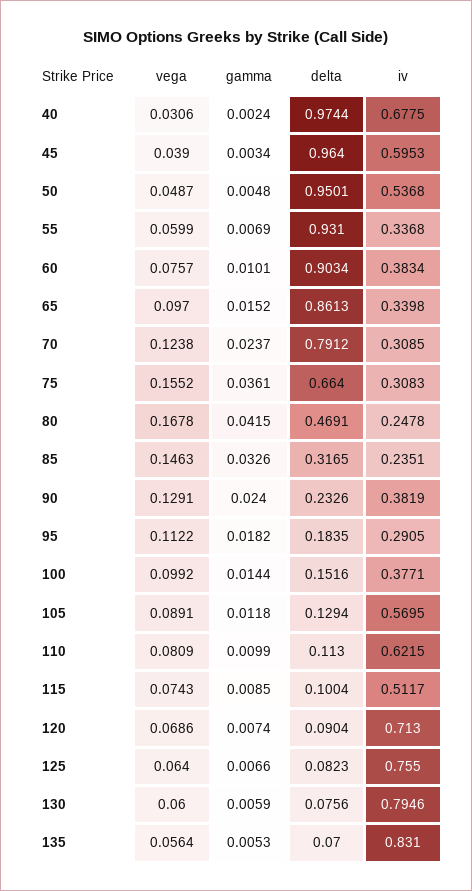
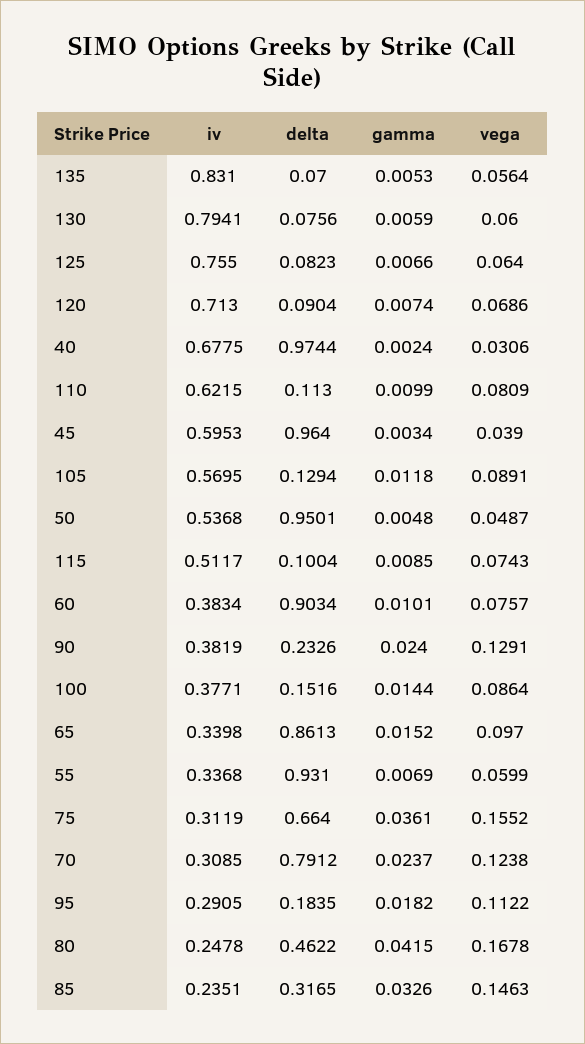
  {
    "vega": {
      "40": 0.0306,
      "45": 0.039,
      "50": 0.0487,
      "55": 0.0599,
      "60": 0.0757,
      "65": 0.097,
      "70": 0.1238,
      "75": 0.1552,
      "80": 0.1678,
      "85": 0.1463,
      "90": 0.1291,
      "95": 0.1122,
-     "100": 0.0992,
+     "100": 0.0864,
      "105": 0.0891,
      "110": 0.0809,
      "115": 0.0743,
      "120": 0.0686,
      "125": 0.064,
      "130": 0.06,
      "135": 0.0564
    },
    "gamma": {
      "40": 0.0024,
      "45": 0.0034,
      "50": 0.0048,
      "55": 0.0069,
      "60": 0.0101,
      "65": 0.0152,
      "70": 0.0237,
      "75": 0.0361,
      "80": 0.0415,
      "85": 0.0326,
      "90": 0.024,
      "95": 0.0182,
      "100": 0.0144,
      "105": 0.0118,
      "110": 0.0099,
      "115": 0.0085,
      "120": 0.0074,
      "125": 0.0066,
      "130": 0.0059,
      "135": 0.0053
    },
    "delta": {
      "40": 0.9744,
      "45": 0.964,
      "50": 0.9501,
      "55": 0.931,
      "60": 0.9034,
      "65": 0.8613,
      "70": 0.7912,
      "75": 0.664,
-     "80": 0.4691,
+     "80": 0.4622,
      "85": 0.3165,
      "90": 0.2326,
      "95": 0.1835,
      "100": 0.1516,
      "105": 0.1294,
      "110": 0.113,
      "115": 0.1004,
      "120": 0.0904,
      "125": 0.0823,
      "130": 0.0756,
      "135": 0.07
    },
    "iv": {
      "40": 0.6775,
      "45": 0.5953,
      "50": 0.5368,
      "55": 0.3368,
      "60": 0.3834,
      "65": 0.3398,
      "70": 0.3085,
-     "75": 0.3083,
+     "75": 0.3119,
      "80": 0.2478,
      "85": 0.2351,
      "90": 0.3819,
      "95": 0.2905,
      "100": 0.3771,
      "105": 0.5695,
      "110": 0.6215,
      "115": 0.5117,
      "120": 0.713,
      "125": 0.755,
-     "130": 0.7946,
+     "130": 0.7941,
      "135": 0.831
    }
  }

